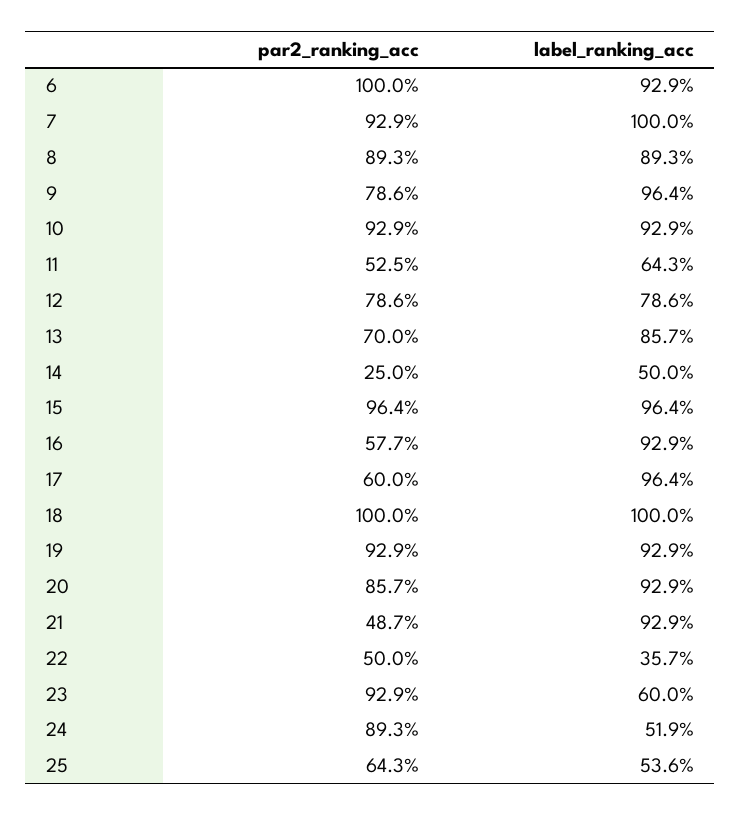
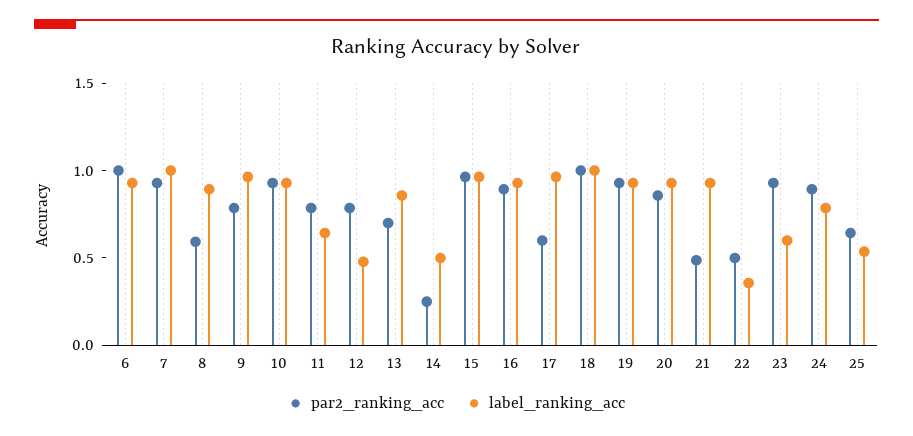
  {
    "par2_ranking_acc": {
      "6": 1,
      "7": 0.929,
-     "8": 0.893,
+     "8": 0.6,
      "9": 0.786,
      "10": 0.929,
-     "11": 0.525,
+     "11": 0.8,
      "12": 0.786,
      "13": 0.7,
      "14": 0.25,
      "15": 0.964,
-     "16": 0.577,
+     "16": 0.9,
      "17": 0.6,
      "18": 1,
      "19": 0.929,
      "20": 0.857,
      "21": 0.487,
      "22": 0.5,
      "23": 0.929,
      "24": 0.893,
      "25": 0.643
    },
    "label_ranking_acc": {
      "6": 0.929,
      "7": 1,
      "8": 0.893,
      "9": 0.964,
      "10": 0.929,
      "11": 0.643,
-     "12": 0.786,
+     "12": 0.5,
      "13": 0.857,
      "14": 0.5,
      "15": 0.964,
      "16": 0.929,
      "17": 0.964,
      "18": 1,
      "19": 0.929,
      "20": 0.929,
      "21": 0.929,
      "22": 0.357,
      "23": 0.6,
-     "24": 0.519,
+     "24": 0.8,
      "25": 0.536
    }
  }

